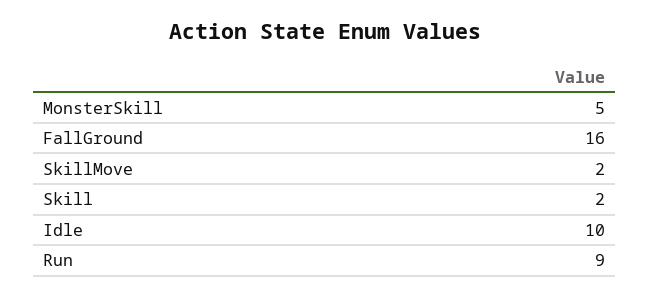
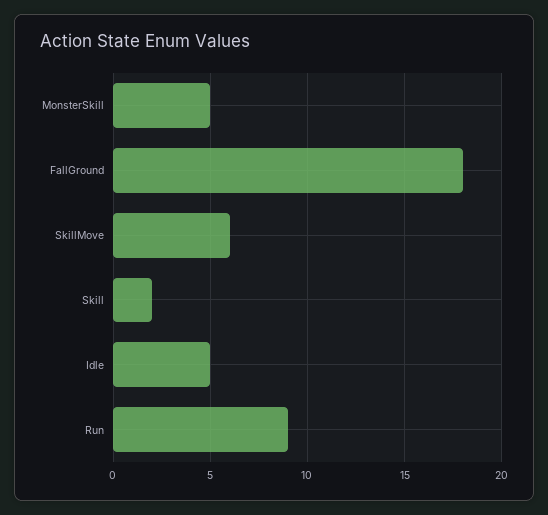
  {
    "MonsterSkill": 5,
-   "FallGround": 16,
+   "FallGround": 18,
-   "SkillMove": 2,
+   "SkillMove": 6,
    "Skill": 2,
-   "Idle": 10,
+   "Idle": 5,
    "Run": 9
  }

